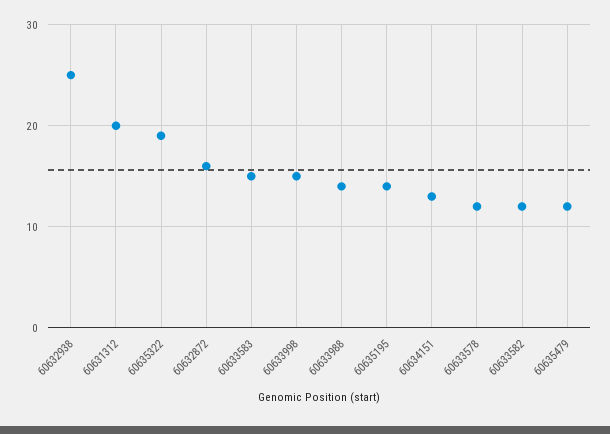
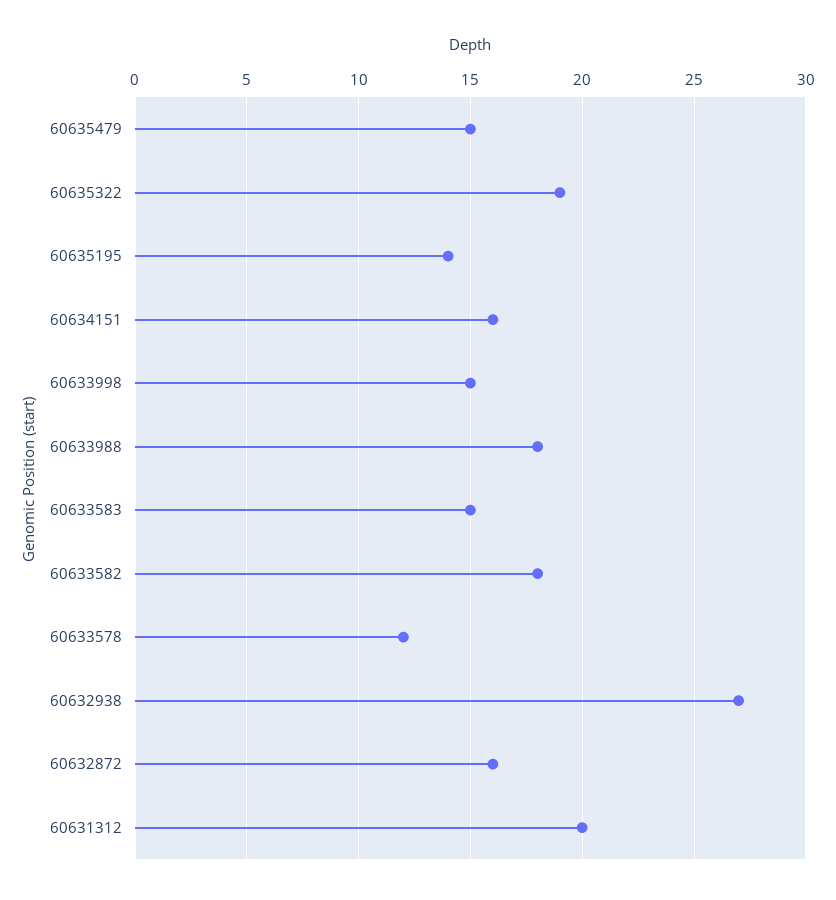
  {
-   "60632938": 25,
+   "60632938": 27,
    "60631312": 20,
    "60635322": 19,
    "60632872": 16,
    "60633583": 15,
    "60633998": 15,
-   "60633988": 14,
+   "60633988": 18,
    "60635195": 14,
-   "60634151": 13,
+   "60634151": 16,
    "60633578": 12,
-   "60633582": 12,
+   "60633582": 18,
-   "60635479": 12
+   "60635479": 15
  }

